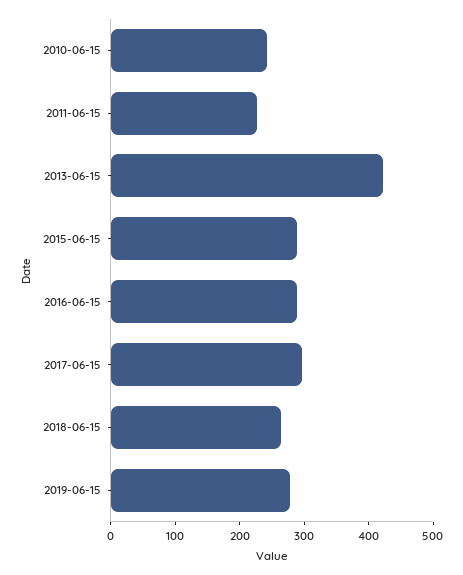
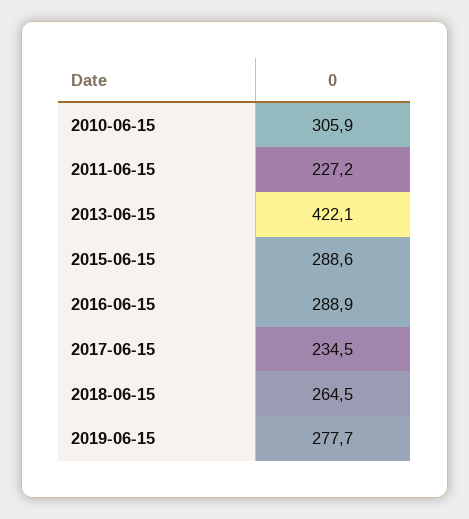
  {
-   "2010-06-15": 240,
+   "2010-06-15": 305.9,
    "2011-06-15": 227.2,
    "2013-06-15": 422.1,
    "2015-06-15": 288.6,
    "2016-06-15": 288.9,
-   "2017-06-15": 300,
+   "2017-06-15": 234.5,
    "2018-06-15": 264.5,
    "2019-06-15": 277.7
  }

